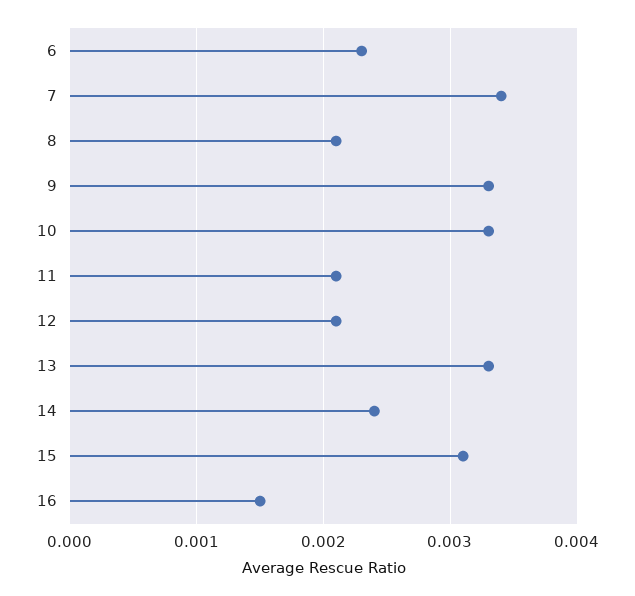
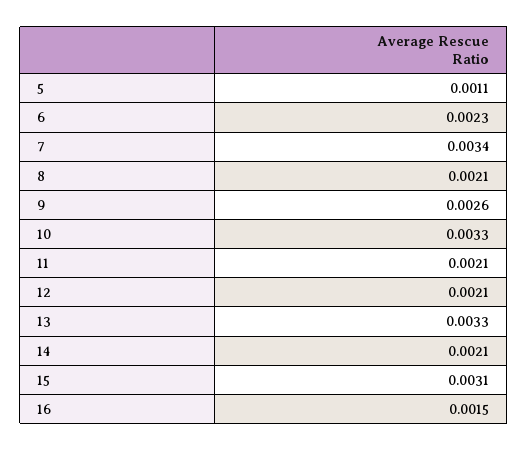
  {
    "6": 0.0023,
    "7": 0.0034,
    "8": 0.0021,
-   "9": 0.0033,
+   "9": 0.0026,
    "10": 0.0033,
    "11": 0.0021,
    "12": 0.0021,
    "13": 0.0033,
-   "14": 0.0024,
+   "14": 0.0021,
    "15": 0.0031,
-   "16": 0.0015
+   "16": 0.0015,
+   "5": 0.0011
  }

